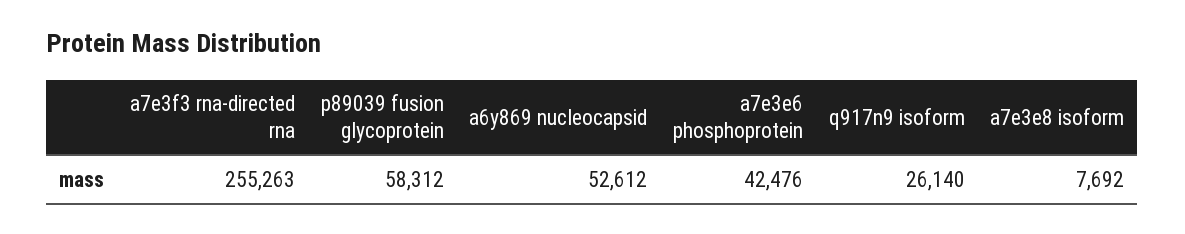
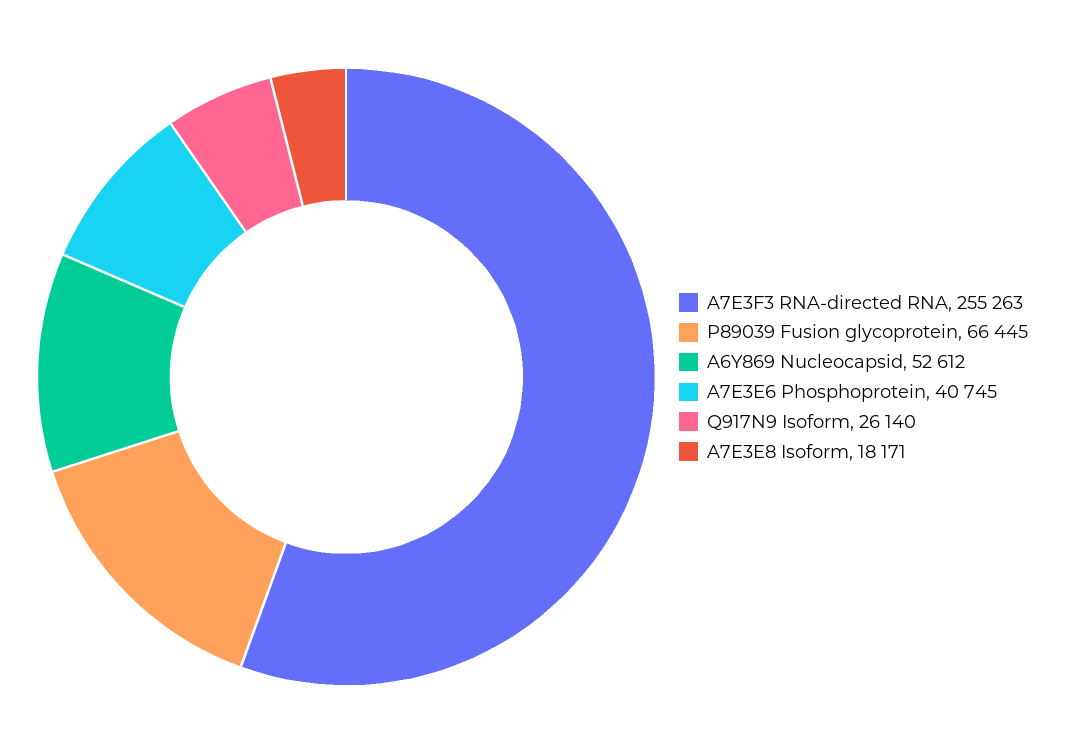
  {
    "a7e3f3 rna-directed rna": 255263,
-   "p89039 fusion glycoprotein": 58312,
+   "p89039 fusion glycoprotein": 66445,
    "a6y869 nucleocapsid": 52612,
-   "a7e3e6 phosphoprotein": 42476,
+   "a7e3e6 phosphoprotein": 40745,
    "q917n9 isoform": 26140,
-   "a7e3e8 isoform": 7692
+   "a7e3e8 isoform": 18171
  }

